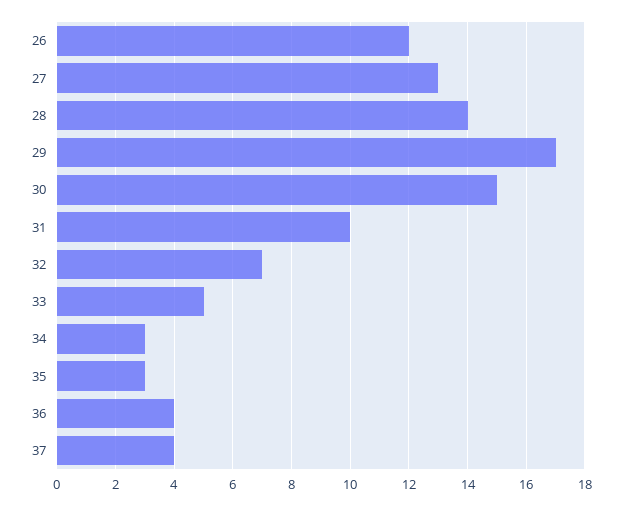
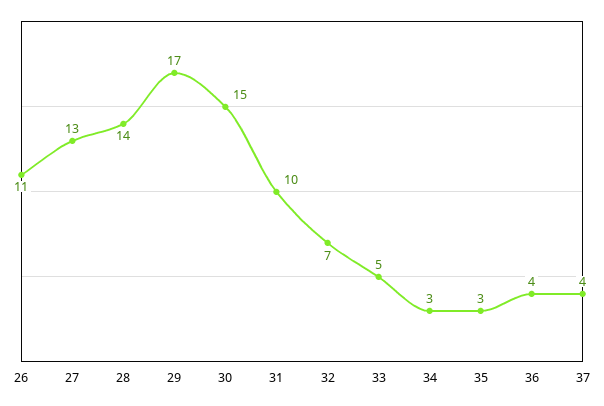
  {
-   "26": 12,
+   "26": 11,
    "27": 13,
    "28": 14,
    "29": 17,
    "30": 15,
    "31": 10,
    "32": 7,
    "33": 5,
    "34": 3,
    "35": 3,
    "36": 4,
    "37": 4
  }

